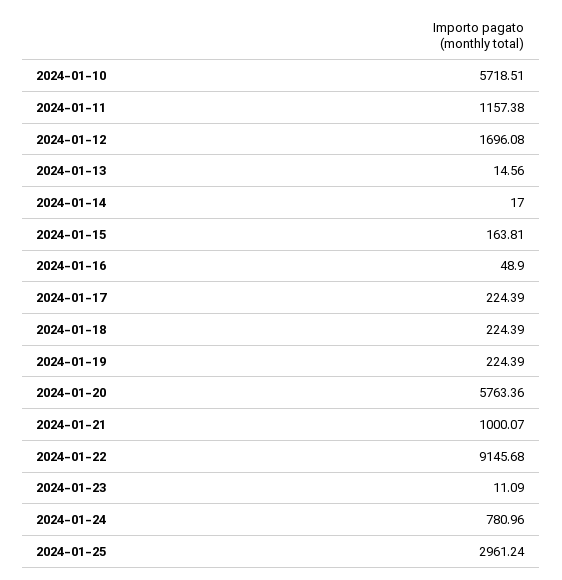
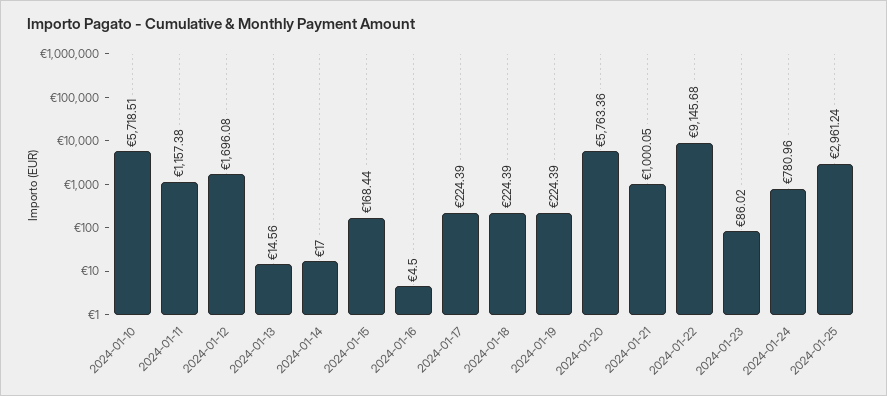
  {
    "2024-01-10": 5718.51,
    "2024-01-11": 1157.38,
    "2024-01-12": 1696.08,
    "2024-01-13": 14.56,
    "2024-01-14": 17,
-   "2024-01-15": 163.81,
+   "2024-01-15": 168.44,
-   "2024-01-16": 48.9,
+   "2024-01-16": 4.5,
    "2024-01-17": 224.39,
    "2024-01-18": 224.39,
    "2024-01-19": 224.39,
    "2024-01-20": 5763.36,
-   "2024-01-21": 1000.07,
+   "2024-01-21": 1000.05,
    "2024-01-22": 9145.68,
-   "2024-01-23": 11.09,
+   "2024-01-23": 86.02,
    "2024-01-24": 780.96,
    "2024-01-25": 2961.24
  }

